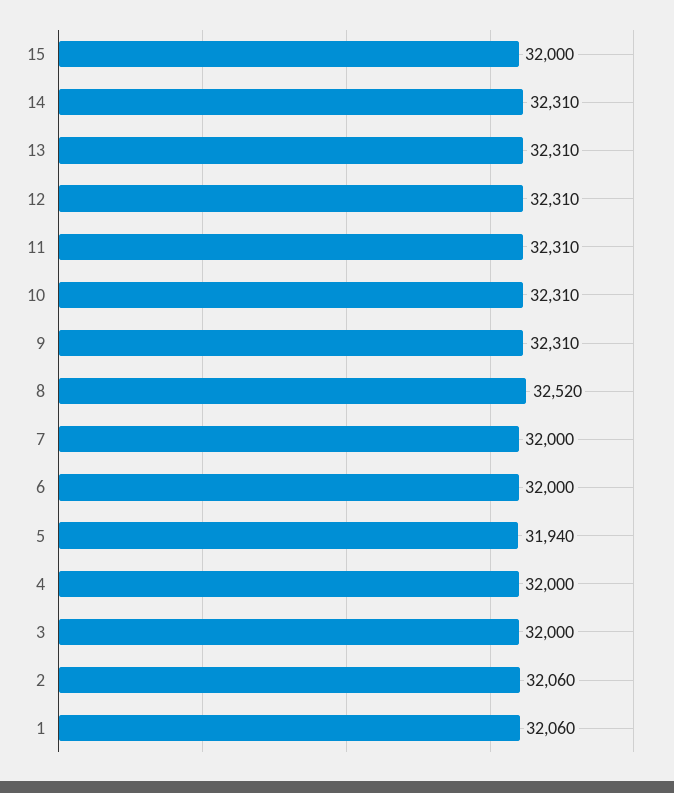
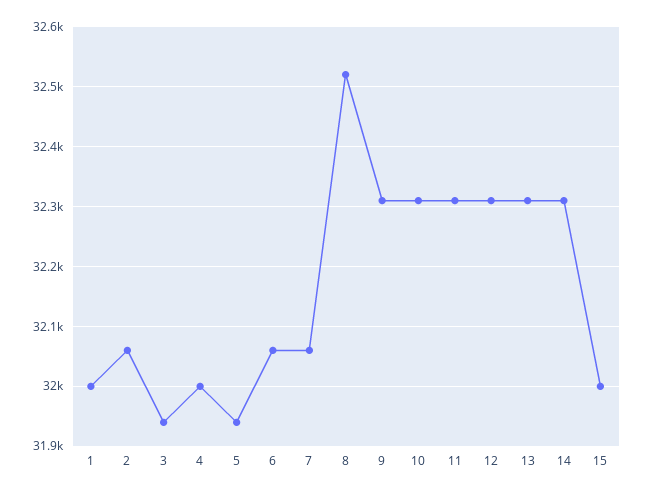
  {
    "15": 32000,
    "14": 32310,
    "13": 32310,
    "12": 32310,
    "11": 32310,
    "10": 32310,
    "9": 32310,
    "8": 32520,
-   "7": 32000,
+   "7": 32060,
-   "6": 32000,
+   "6": 32060,
    "5": 31940,
    "4": 32000,
-   "3": 32000,
+   "3": 31940,
    "2": 32060,
-   "1": 32060
+   "1": 32000
  }

